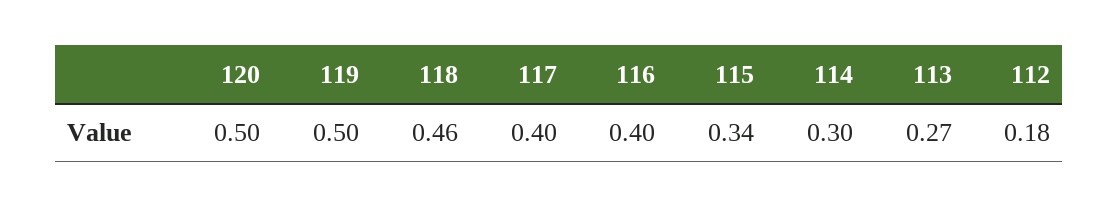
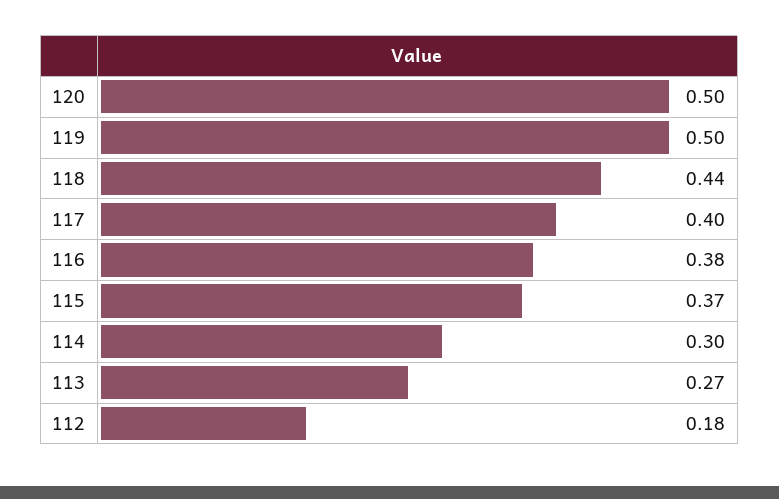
  {
    "120": 0.5,
    "119": 0.5,
-   "118": 0.46,
+   "118": 0.44,
    "117": 0.4,
-   "116": 0.4,
+   "116": 0.38,
-   "115": 0.34,
+   "115": 0.37,
    "114": 0.3,
    "113": 0.27,
    "112": 0.18
  }

